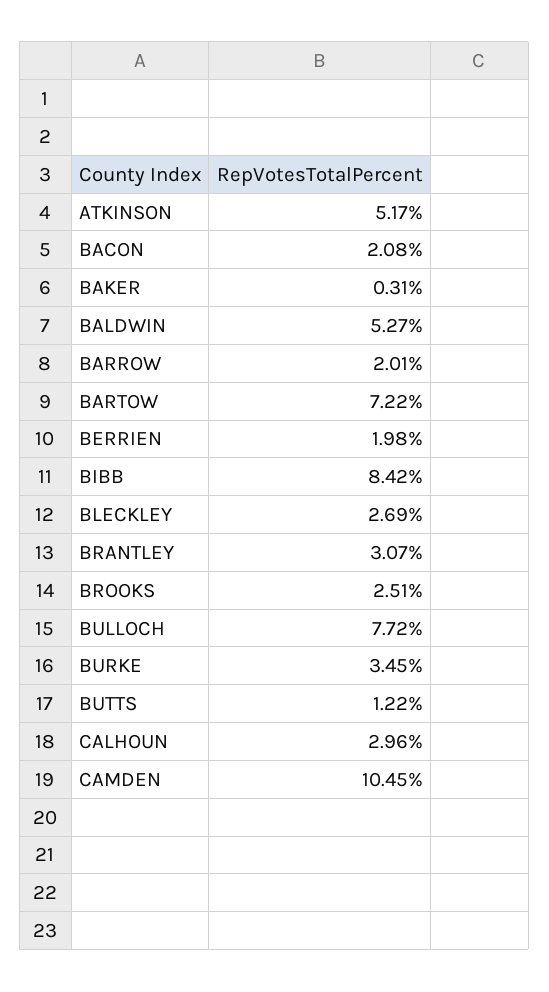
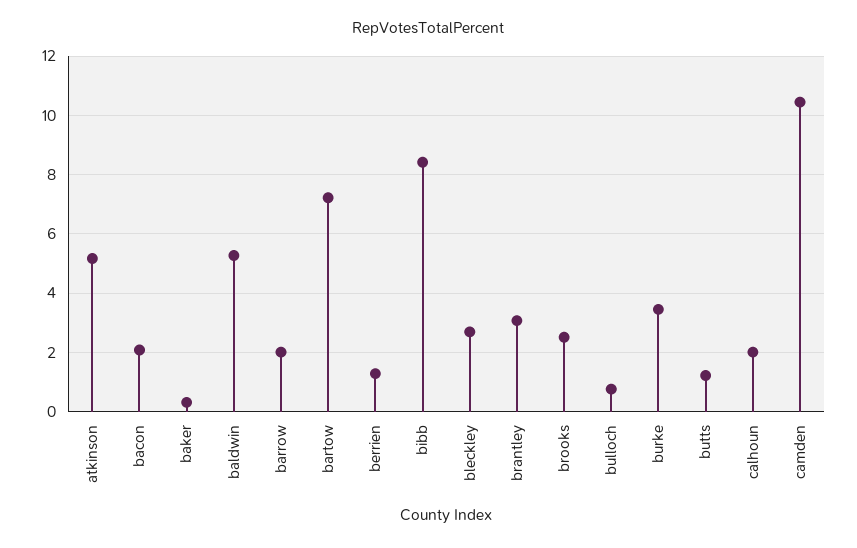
  {
    "ATKINSON": 5.17,
    "BACON": 2.08,
    "BAKER": 0.31,
    "BALDWIN": 5.27,
    "BARROW": 2.01,
    "BARTOW": 7.22,
-   "BERRIEN": 1.98,
+   "BERRIEN": 1.25,
    "BIBB": 8.42,
    "BLECKLEY": 2.69,
    "BRANTLEY": 3.07,
    "BROOKS": 2.51,
-   "BULLOCH": 7.72,
+   "BULLOCH": 0.75,
    "BURKE": 3.45,
    "BUTTS": 1.22,
-   "CALHOUN": 2.96,
+   "CALHOUN": 2,
    "CAMDEN": 10.45
  }

